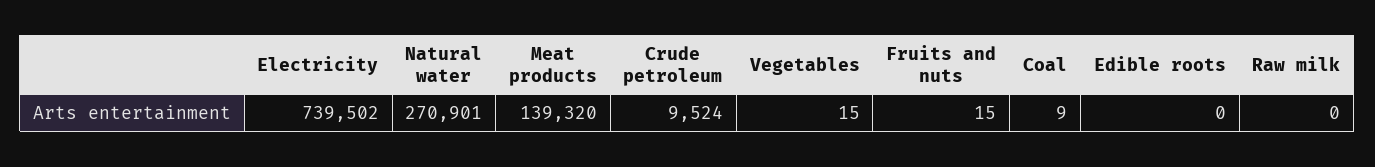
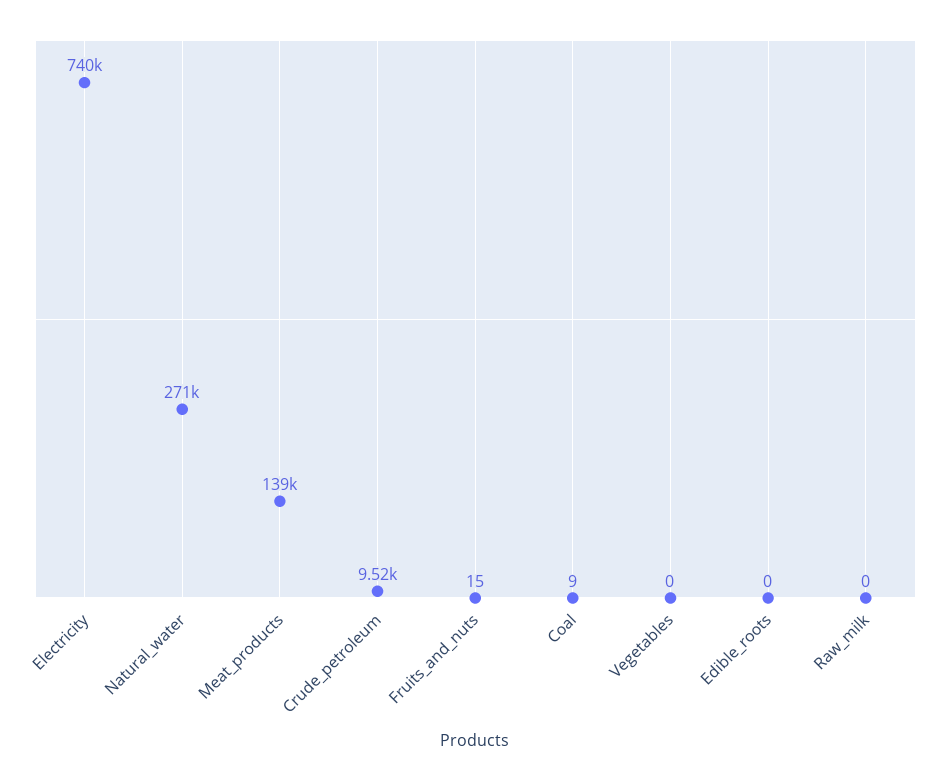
  {
    "Electricity": 739502,
    "Natural water": 270901,
    "Meat products": 139320,
    "Crude petroleum": 9524,
-   "Vegetables": 15,
+   "Vegetables": 0,
    "Fruits and nuts": 15,
    "Coal": 9,
    "Edible roots": 0,
    "Raw milk": 0
  }

